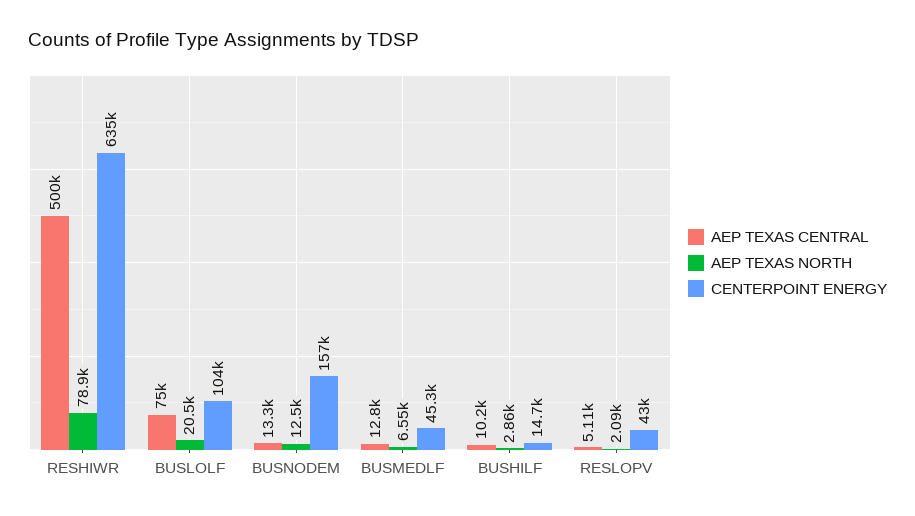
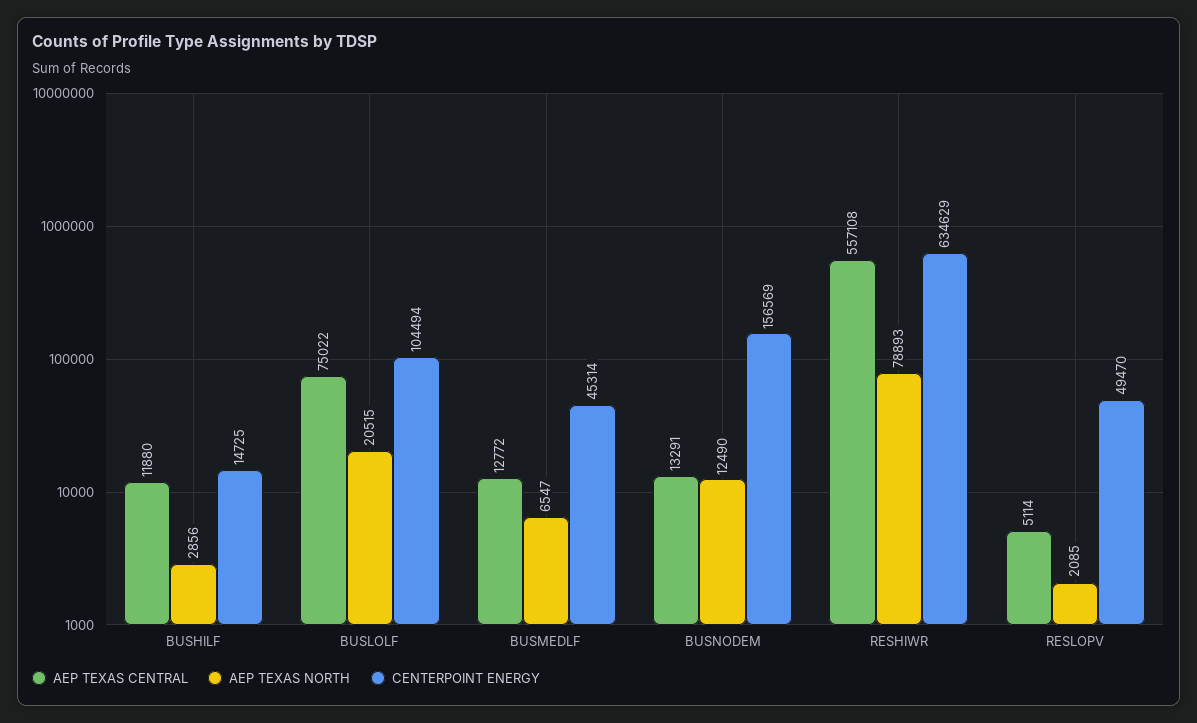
  {
    "AEP TEXAS CENTRAL": {
-     "RESHIWR": 500000,
+     "RESHIWR": 557108,
      "BUSLOLF": 75022,
      "BUSNODEM": 13291,
      "BUSMEDLF": 12772,
-     "BUSHILF": 10200,
+     "BUSHILF": 11880,
      "RESLOPV": 5114
    },
    "AEP TEXAS NORTH": {
      "RESHIWR": 78893,
      "BUSLOLF": 20515,
      "BUSNODEM": 12490,
      "BUSMEDLF": 6547,
      "BUSHILF": 2856,
      "RESLOPV": 2085
    },
    "CENTERPOINT ENERGY": {
      "RESHIWR": 634629,
      "BUSLOLF": 104494,
      "BUSNODEM": 156569,
      "BUSMEDLF": 45314,
      "BUSHILF": 14725,
-     "RESLOPV": 43000
+     "RESLOPV": 49470
    }
  }

